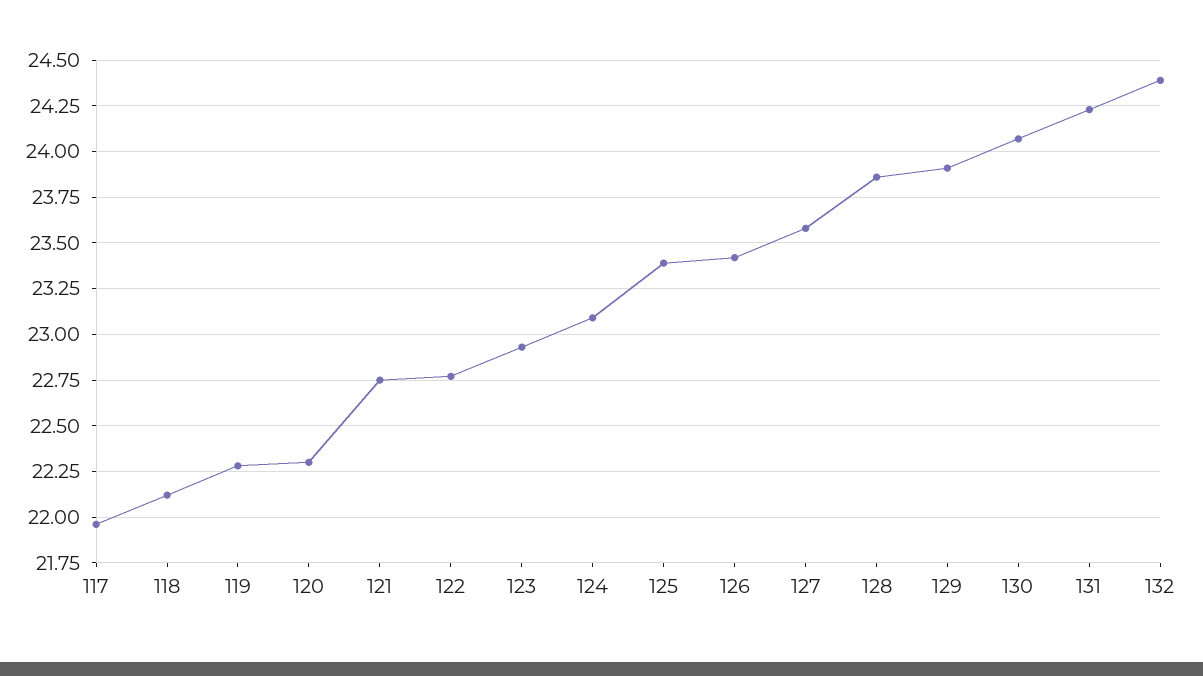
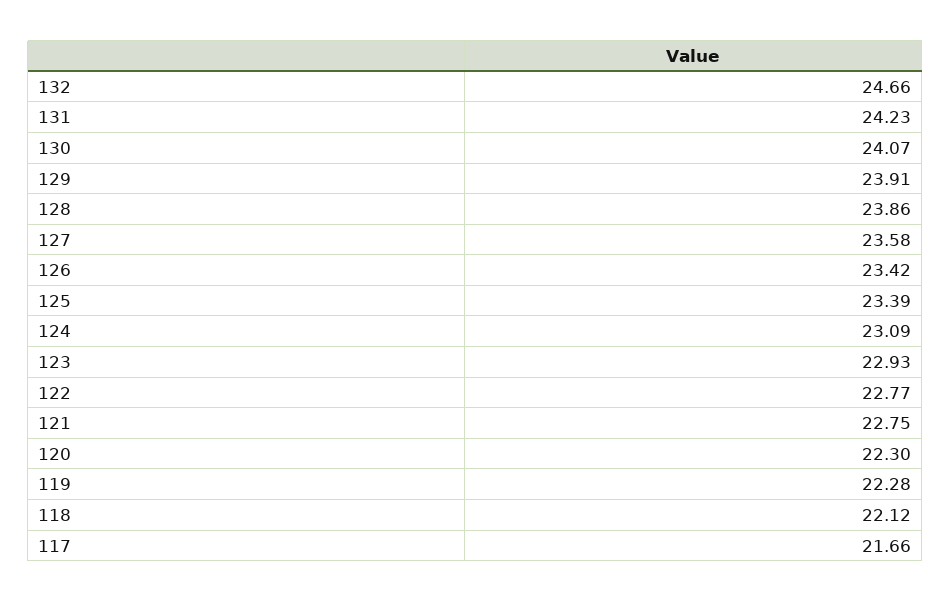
  {
-   "117": 21.95,
+   "117": 21.66,
    "118": 22.12,
    "119": 22.28,
    "120": 22.3,
    "121": 22.75,
    "122": 22.77,
    "123": 22.93,
    "124": 23.09,
    "125": 23.39,
    "126": 23.42,
    "127": 23.58,
    "128": 23.86,
    "129": 23.91,
    "130": 24.07,
    "131": 24.23,
-   "132": 24.4
+   "132": 24.66
  }

